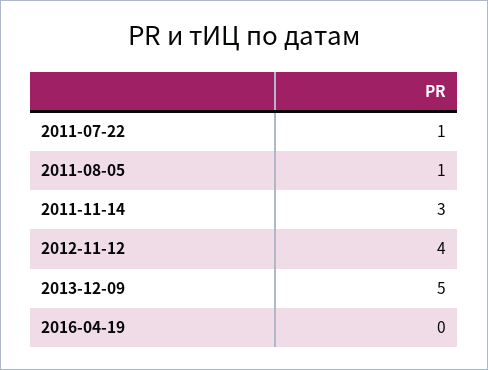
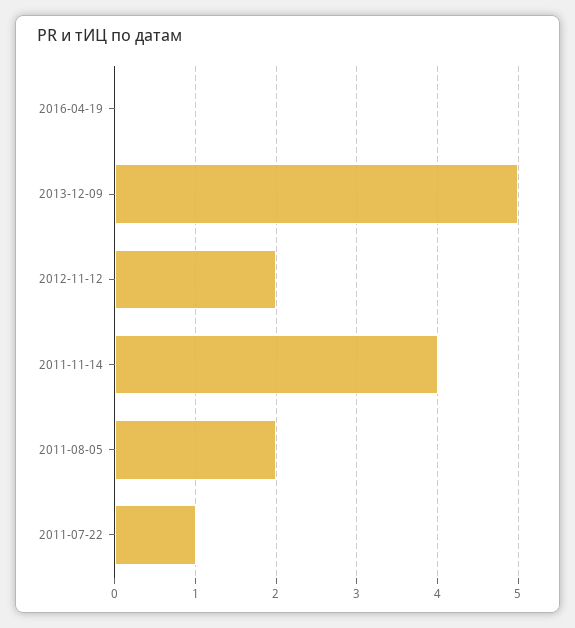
  {
    "2011-07-22": 1,
-   "2011-08-05": 1,
+   "2011-08-05": 2,
-   "2011-11-14": 3,
+   "2011-11-14": 4,
-   "2012-11-12": 4,
+   "2012-11-12": 2,
    "2013-12-09": 5,
    "2016-04-19": 0
  }

